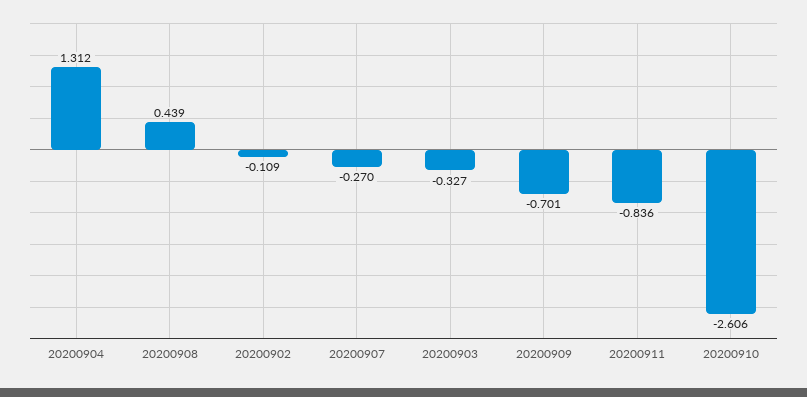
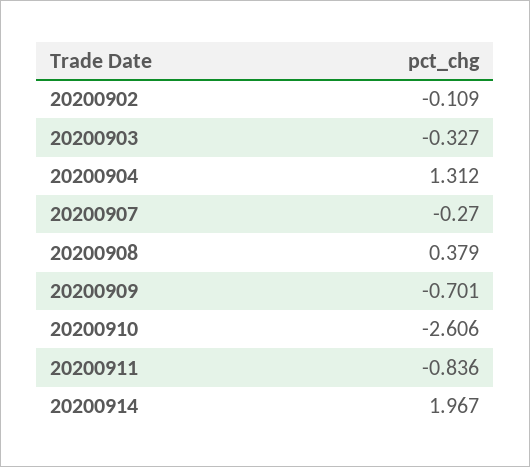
  {
    "20200904": 1.312,
-   "20200908": 0.439,
+   "20200908": 0.379,
    "20200902": -0.109,
    "20200907": -0.27,
    "20200903": -0.327,
    "20200909": -0.701,
    "20200911": -0.836,
-   "20200910": -2.606
+   "20200910": -2.606,
+   "20200914": 1.967
  }

